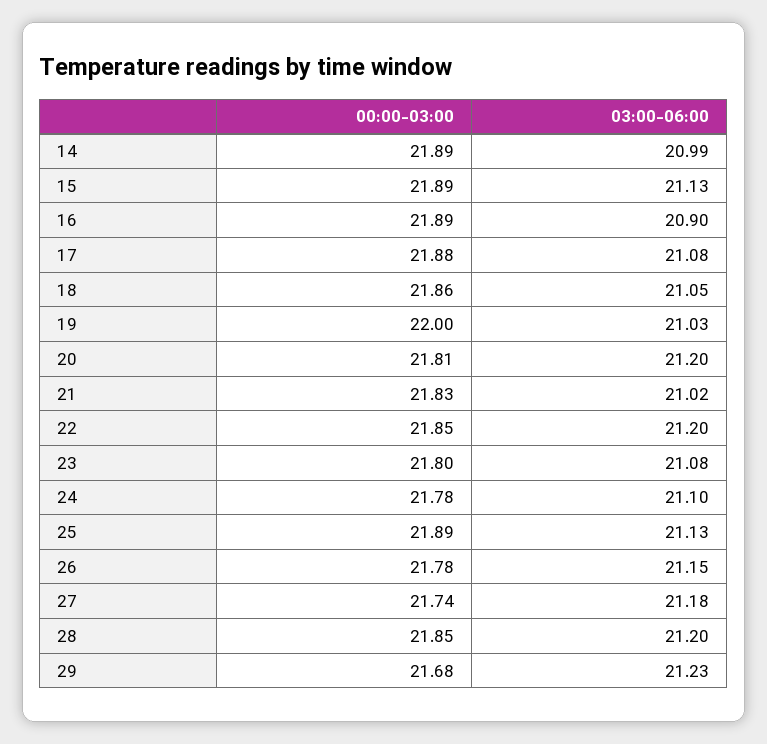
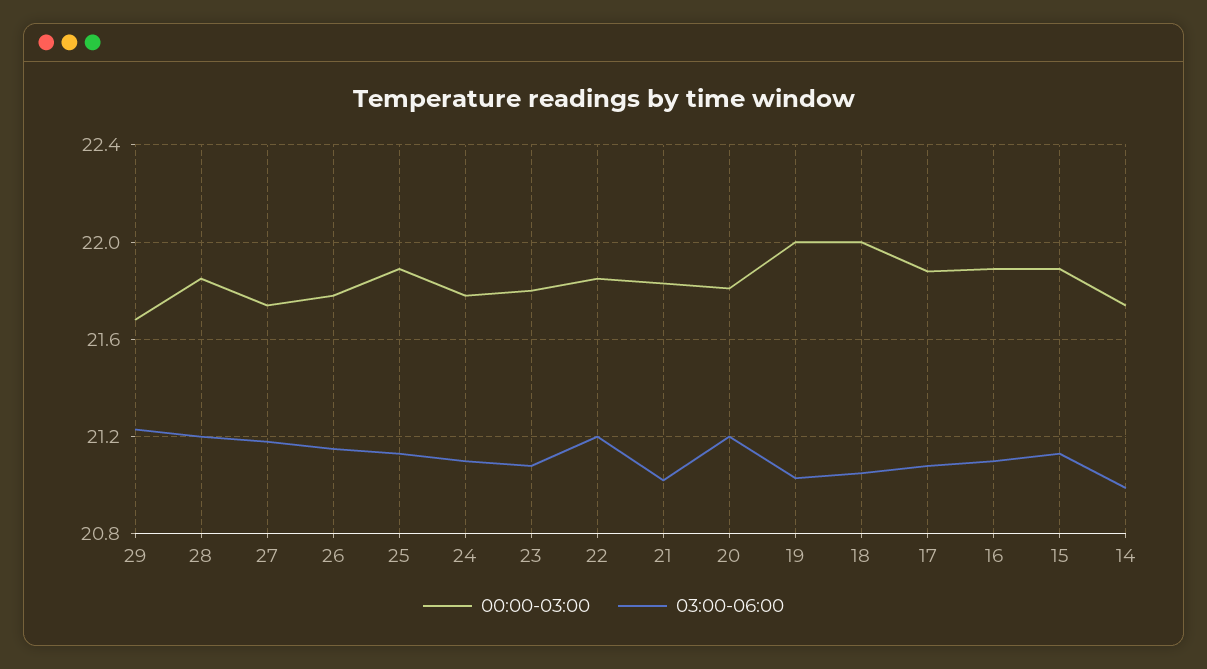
  {
    "00:00-03:00": {
-     "14": 21.89,
+     "14": 21.75,
      "15": 21.89,
      "16": 21.89,
      "17": 21.88,
-     "18": 21.86,
+     "18": 22,
      "19": 22,
      "20": 21.81,
      "21": 21.83,
      "22": 21.85,
      "23": 21.8,
      "24": 21.78,
      "25": 21.89,
      "26": 21.78,
      "27": 21.74,
      "28": 21.85,
      "29": 21.68
    },
    "03:00-06:00": {
      "14": 20.99,
      "15": 21.13,
-     "16": 20.9,
+     "16": 21.1,
      "17": 21.08,
      "18": 21.05,
      "19": 21.03,
      "20": 21.2,
      "21": 21.02,
      "22": 21.2,
      "23": 21.08,
      "24": 21.1,
      "25": 21.13,
      "26": 21.15,
      "27": 21.18,
      "28": 21.2,
      "29": 21.23
    }
  }

